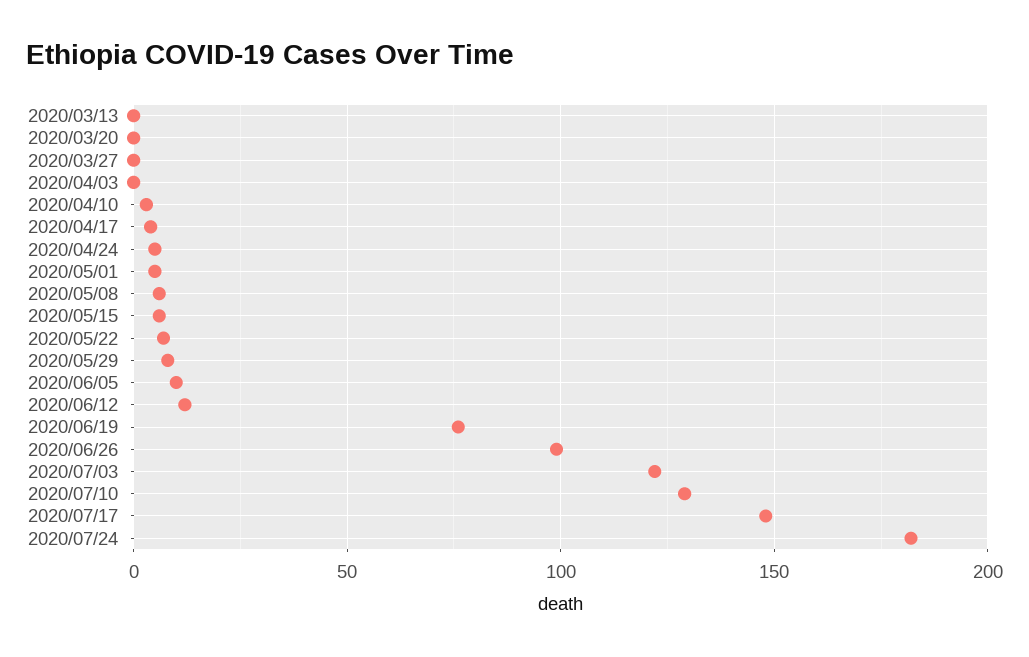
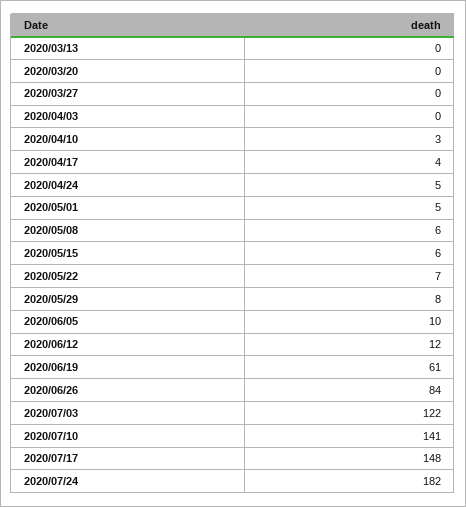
  {
    "2020/03/13": 0,
    "2020/03/20": 0,
    "2020/03/27": 0,
    "2020/04/03": 0,
    "2020/04/10": 3,
    "2020/04/17": 4,
    "2020/04/24": 5,
    "2020/05/01": 5,
    "2020/05/08": 6,
    "2020/05/15": 6,
    "2020/05/22": 7,
    "2020/05/29": 8,
    "2020/06/05": 10,
    "2020/06/12": 12,
-   "2020/06/19": 75,
+   "2020/06/19": 61,
-   "2020/06/26": 100,
+   "2020/06/26": 84,
    "2020/07/03": 122,
-   "2020/07/10": 130,
+   "2020/07/10": 141,
    "2020/07/17": 148,
    "2020/07/24": 182
  }

